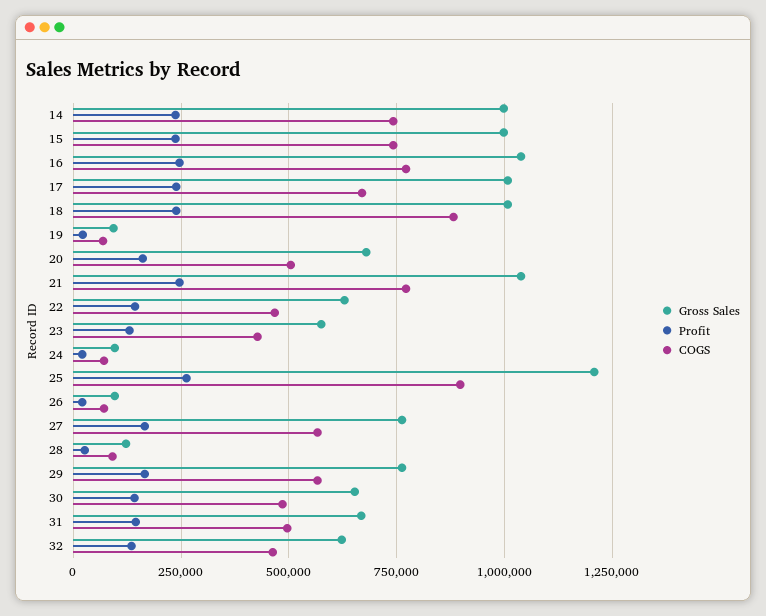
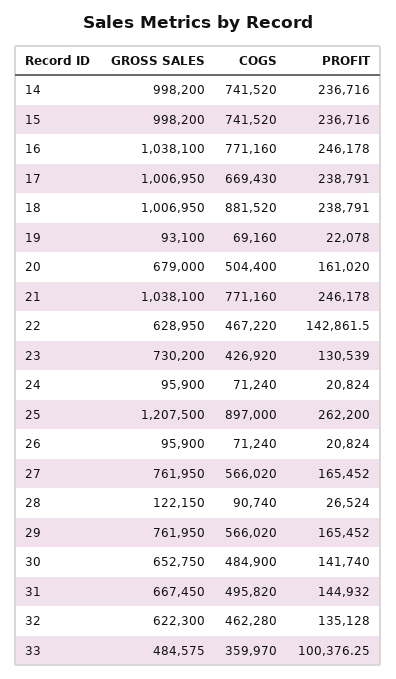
  {
    "Gross Sales": {
      "14": 998200,
      "15": 998200,
      "16": 1038100,
      "17": 1006950,
      "18": 1006950,
      "19": 93100,
      "20": 679000,
      "21": 1038100,
      "22": 628950,
-     "23": 575000,
+     "23": 730200,
      "24": 95900,
      "25": 1207500,
      "26": 95900,
      "27": 761950,
      "28": 122150,
      "29": 761950,
      "30": 652750,
      "31": 667450,
-     "32": 622300
+     "32": 622300,
+     "33": 484575
    },
    "Profit": {
      "14": 236716,
      "15": 236716,
      "16": 246178,
      "17": 238791,
      "18": 238791,
      "19": 22078,
      "20": 161020,
      "21": 246178,
      "22": 142861.5,
      "23": 130539,
      "24": 20824,
      "25": 262200,
      "26": 20824,
      "27": 165452,
      "28": 26524,
      "29": 165452,
      "30": 141740,
      "31": 144932,
-     "32": 135128
+     "32": 135128,
+     "33": 100376.25
    },
    "COGS": {
      "14": 741520,
      "15": 741520,
      "16": 771160,
      "17": 669430,
      "18": 881520,
      "19": 69160,
      "20": 504400,
      "21": 771160,
      "22": 467220,
      "23": 426920,
      "24": 71240,
      "25": 897000,
      "26": 71240,
      "27": 566020,
      "28": 90740,
      "29": 566020,
      "30": 484900,
      "31": 495820,
-     "32": 462280
+     "32": 462280,
+     "33": 359970
    }
  }

